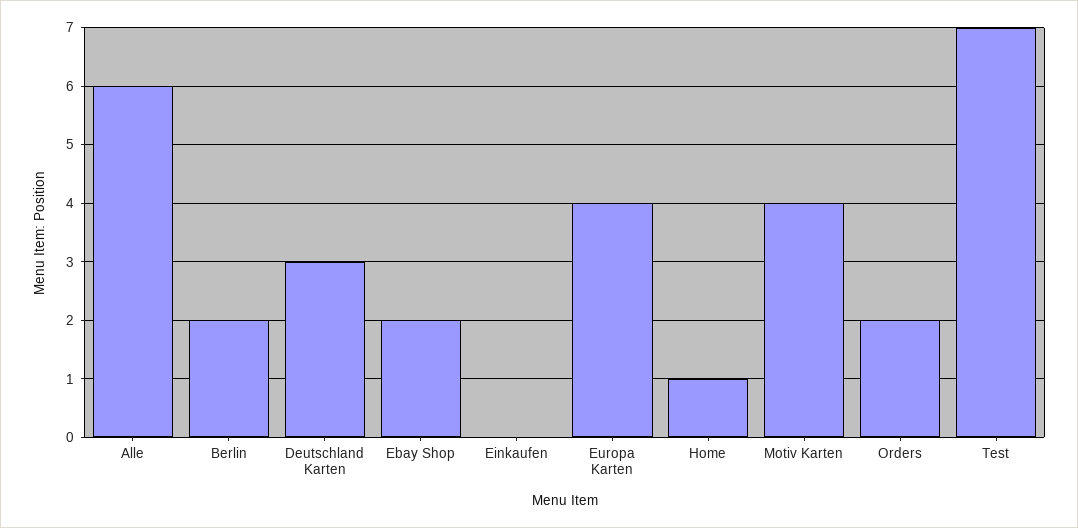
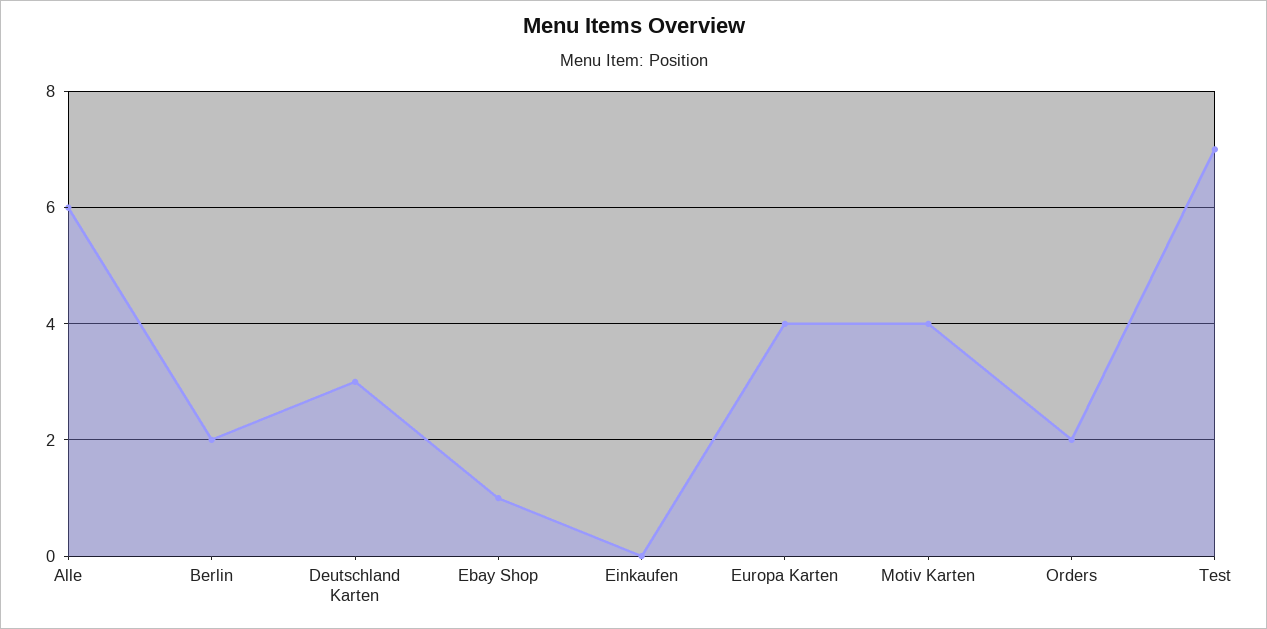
  {
    "Alle": 6,
    "Berlin": 2,
    "Deutschland Karten": 3,
-   "Ebay Shop": 2,
+   "Ebay Shop": 1,
    "Einkaufen": 0,
    "Europa Karten": 4,
-   "Home": 1,
    "Motiv Karten": 4,
    "Orders": 2,
    "Test": 7
  }

